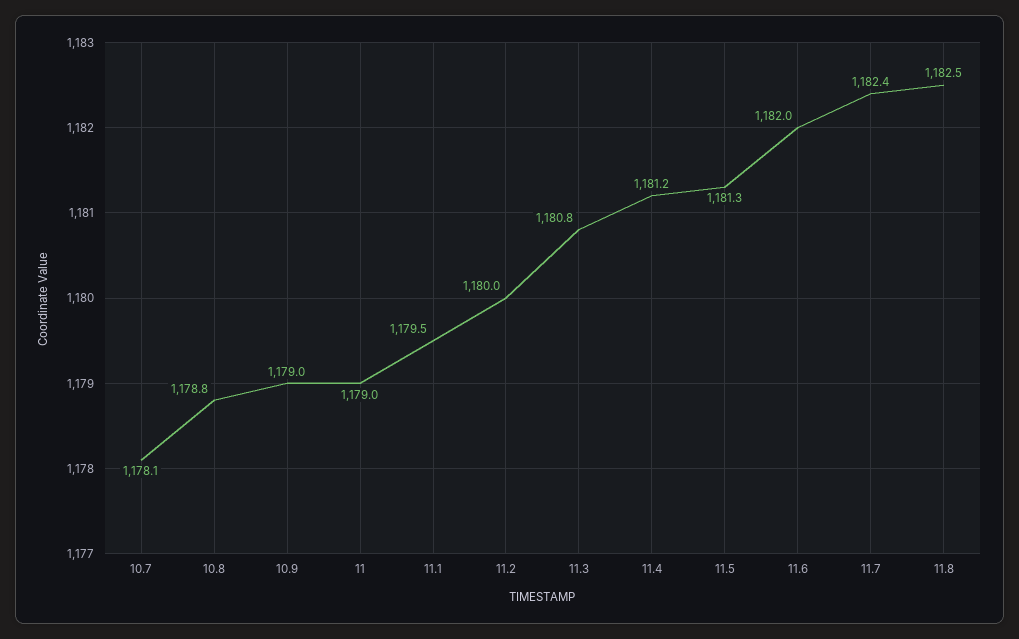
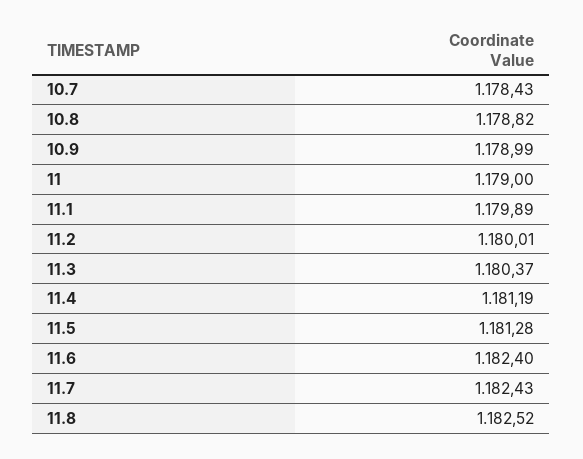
  {
-   "10.7": 1178.1,
+   "10.7": 1178.43,
    "10.8": 1178.82,
    "10.9": 1178.99,
    "11": 1179,
-   "11.1": 1179.5,
+   "11.1": 1179.89,
    "11.2": 1180.01,
-   "11.3": 1180.8,
+   "11.3": 1180.37,
    "11.4": 1181.19,
    "11.5": 1181.28,
-   "11.6": 1182,
+   "11.6": 1182.4,
    "11.7": 1182.43,
    "11.8": 1182.52
  }

